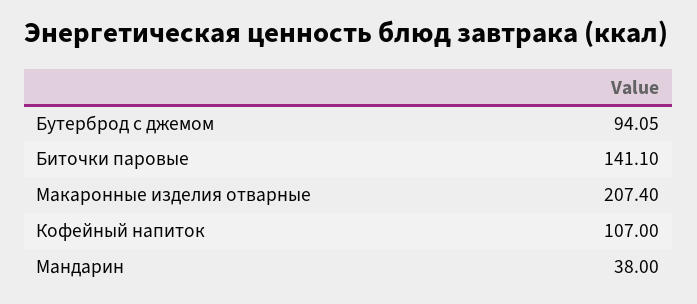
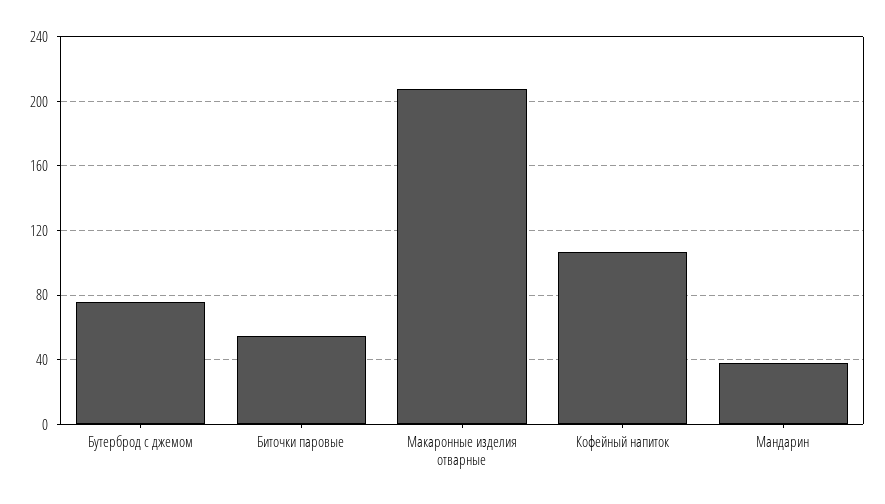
  {
-   "Бутерброд с джемом": 94.05,
+   "Бутерброд с джемом": 75,
-   "Биточки паровые": 141.1,
+   "Биточки паровые": 55,
    "Макаронные изделия отварные": 207.4,
    "Кофейный напиток": 107,
    "Мандарин": 38
  }

